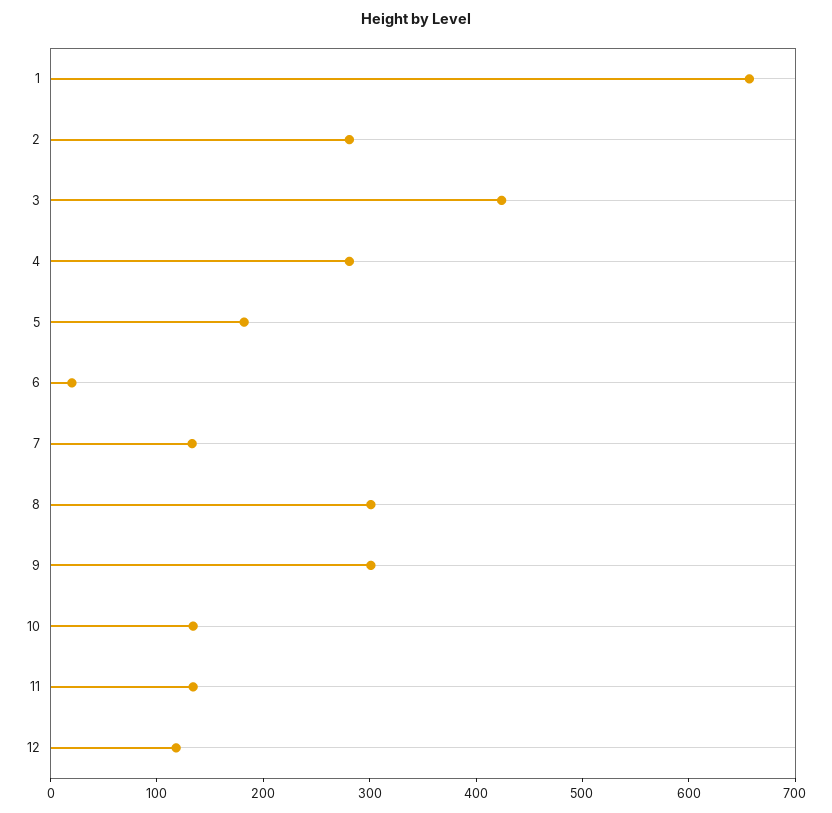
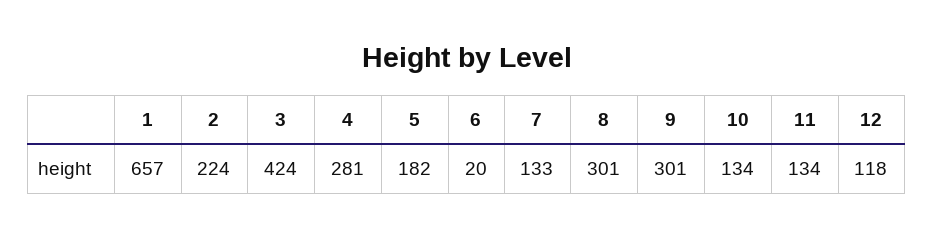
  {
    "1": 657,
-   "2": 280,
+   "2": 224,
    "3": 424,
    "4": 281,
    "5": 182,
    "6": 20,
    "7": 133,
    "8": 301,
    "9": 301,
    "10": 134,
    "11": 134,
    "12": 118
  }

